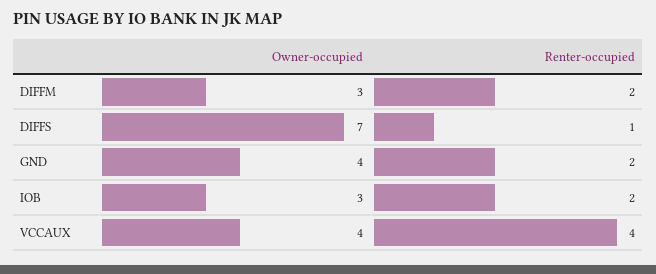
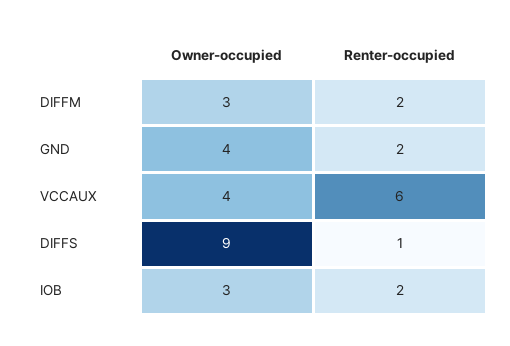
  {
    "Owner-occupied": {
      "DIFFM": 3,
-     "DIFFS": 7,
+     "DIFFS": 9,
      "GND": 4,
      "IOB": 3,
      "VCCAUX": 4
    },
    "Renter-occupied": {
      "DIFFM": 2,
      "DIFFS": 1,
      "GND": 2,
      "IOB": 2,
-     "VCCAUX": 4
+     "VCCAUX": 6
    }
  }

